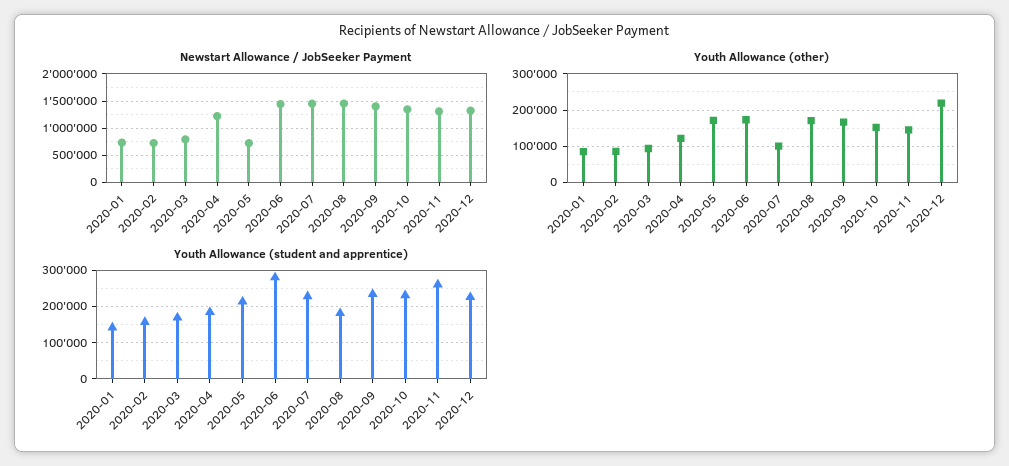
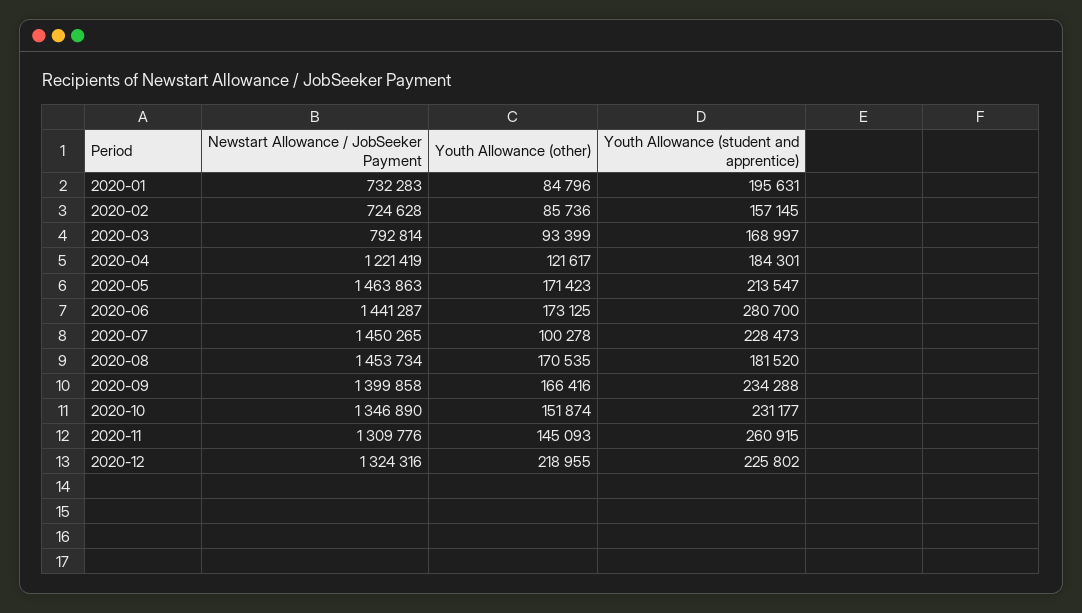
  {
    "Newstart Allowance / JobSeeker Payment": {
      "2020-01": 732283,
      "2020-02": 724628,
      "2020-03": 792814,
      "2020-04": 1221419,
-     "2020-05": 750000,
+     "2020-05": 1463863,
      "2020-06": 1441287,
      "2020-07": 1450265,
      "2020-08": 1453734,
      "2020-09": 1399858,
      "2020-10": 1346890,
      "2020-11": 1309776,
      "2020-12": 1324316
    },
    "Youth Allowance (other)": {
      "2020-01": 84796,
      "2020-02": 85736,
      "2020-03": 93399,
      "2020-04": 121617,
      "2020-05": 171423,
      "2020-06": 173125,
      "2020-07": 100278,
      "2020-08": 170535,
      "2020-09": 166416,
      "2020-10": 151874,
      "2020-11": 145093,
      "2020-12": 218955
    },
    "Youth Allowance (student and apprentice)": {
-     "2020-01": 140000,
+     "2020-01": 195631,
      "2020-02": 157145,
      "2020-03": 168997,
      "2020-04": 184301,
      "2020-05": 213547,
      "2020-06": 280700,
      "2020-07": 228473,
      "2020-08": 181520,
      "2020-09": 234288,
      "2020-10": 231177,
      "2020-11": 260915,
      "2020-12": 225802
    }
  }

